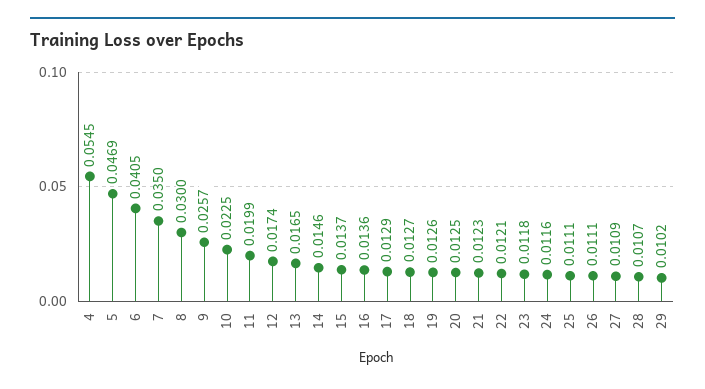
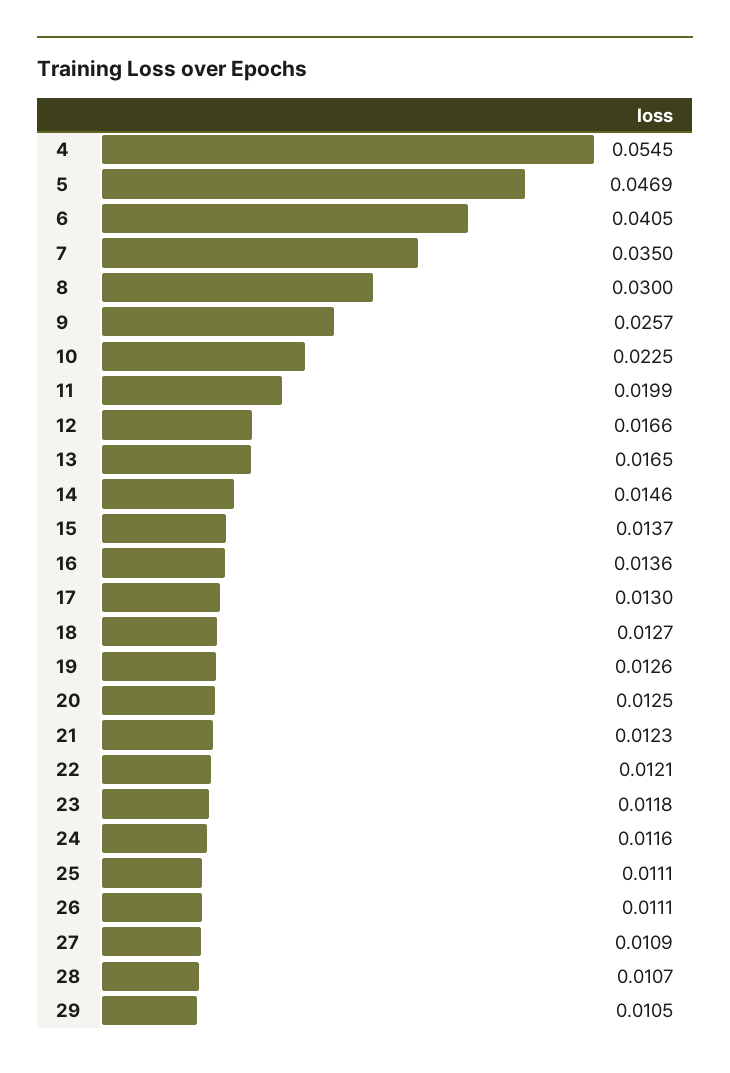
  {
    "4": 0.0545,
    "5": 0.0469,
    "6": 0.0405,
    "7": 0.035,
    "8": 0.03,
    "9": 0.0257,
    "10": 0.0225,
    "11": 0.0199,
-   "12": 0.0174,
+   "12": 0.0166,
    "13": 0.0165,
    "14": 0.0146,
    "15": 0.0137,
    "16": 0.0136,
-   "17": 0.0129,
+   "17": 0.013,
    "18": 0.0127,
    "19": 0.0126,
    "20": 0.0125,
    "21": 0.0123,
    "22": 0.0121,
    "23": 0.0118,
    "24": 0.0116,
    "25": 0.0111,
    "26": 0.0111,
    "27": 0.0109,
    "28": 0.0107,
-   "29": 0.0102
+   "29": 0.0105
  }

